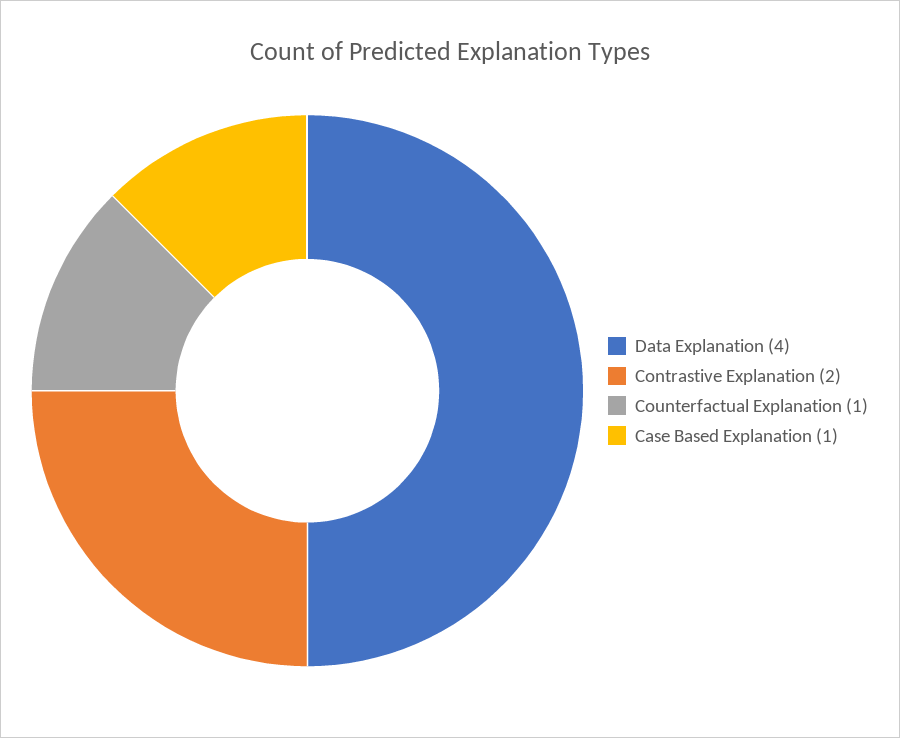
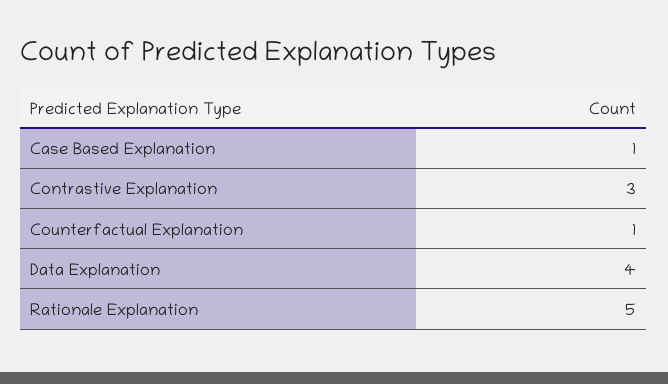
  {
    "Data Explanation": 4,
-   "Contrastive Explanation": 2,
+   "Contrastive Explanation": 3,
    "Counterfactual Explanation": 1,
-   "Case Based Explanation": 1
+   "Case Based Explanation": 1,
+   "Rationale Explanation": 5
  }

